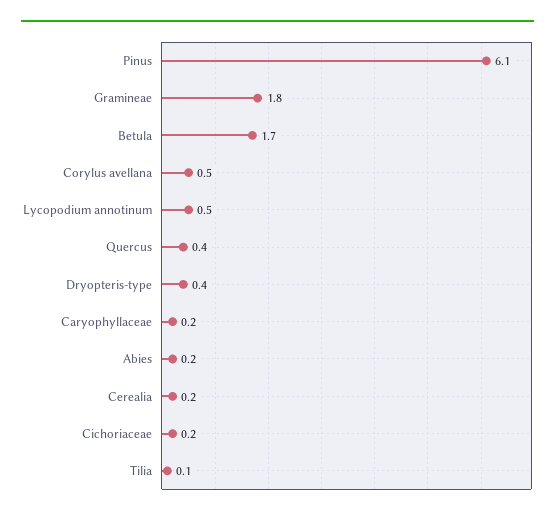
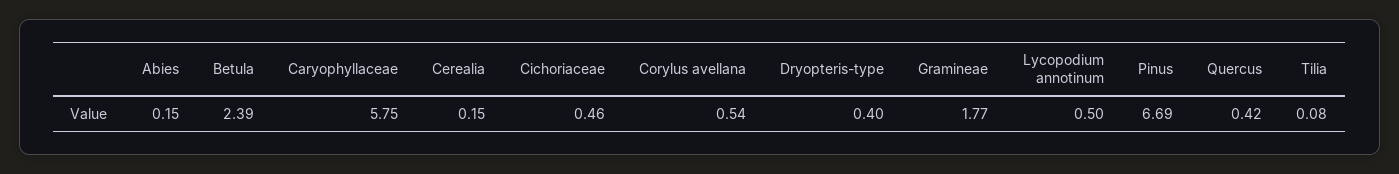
  {
-   "Pinus": 6.1,
+   "Pinus": 6.69,
    "Gramineae": 1.77,
-   "Betula": 1.7,
+   "Betula": 2.39,
    "Corylus avellana": 0.54,
    "Lycopodium annotinum": 0.5,
    "Quercus": 0.42,
    "Dryopteris-type": 0.4,
-   "Caryophyllaceae": 0.2,
+   "Caryophyllaceae": 5.75,
    "Abies": 0.15,
    "Cerealia": 0.15,
-   "Cichoriaceae": 0.2,
+   "Cichoriaceae": 0.46,
    "Tilia": 0.08
  }

